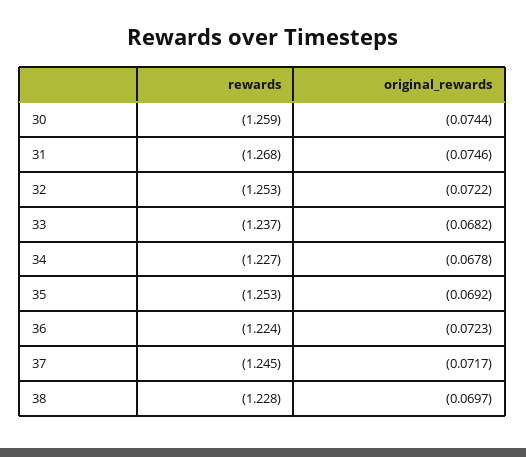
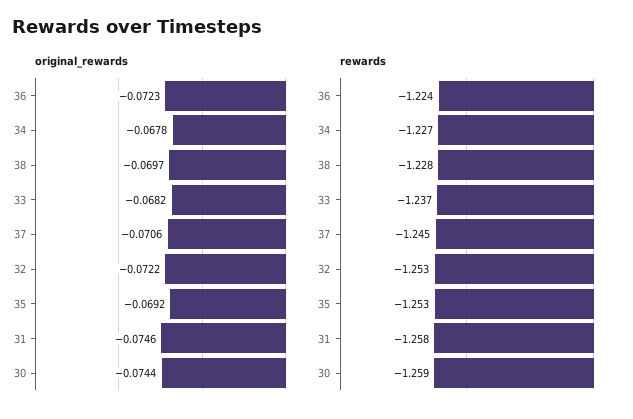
  {
    "rewards": {
      "30": -1.259,
-     "31": -1.268,
+     "31": -1.258,
      "32": -1.253,
      "33": -1.237,
      "34": -1.227,
      "35": -1.253,
      "36": -1.224,
      "37": -1.245,
      "38": -1.228
    },
    "original_rewards": {
      "30": -0.0744,
      "31": -0.0746,
      "32": -0.0722,
      "33": -0.0682,
      "34": -0.0678,
      "35": -0.0692,
      "36": -0.0723,
-     "37": -0.0717,
+     "37": -0.0706,
      "38": -0.0697
    }
  }

